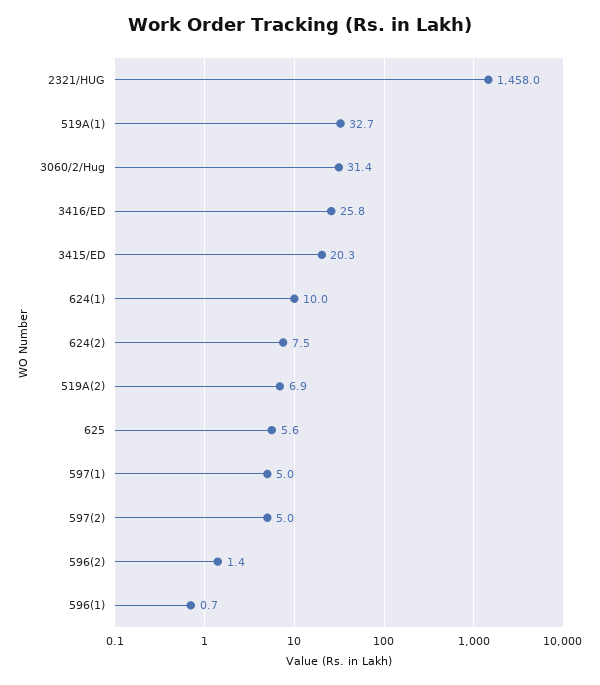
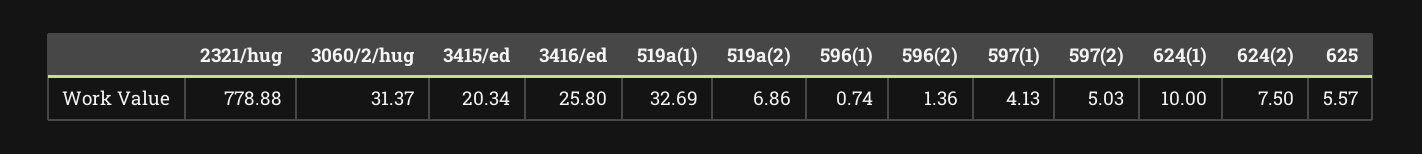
  {
-   "2321/HUG": 1458,
+   "2321/HUG": 778.88,
    "519A(1)": 32.69,
    "3060/2/Hug": 31.37,
    "3416/ED": 25.8,
    "3415/ED": 20.34,
    "624(1)": 10,
    "624(2)": 7.5,
    "519A(2)": 6.86,
    "625": 5.57,
-   "597(1)": 5,
+   "597(1)": 4.13,
    "597(2)": 5.03,
    "596(2)": 1.36,
    "596(1)": 0.74
  }

